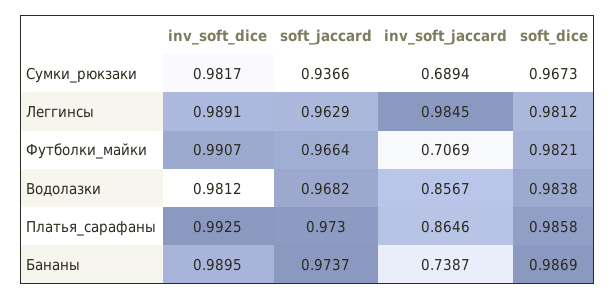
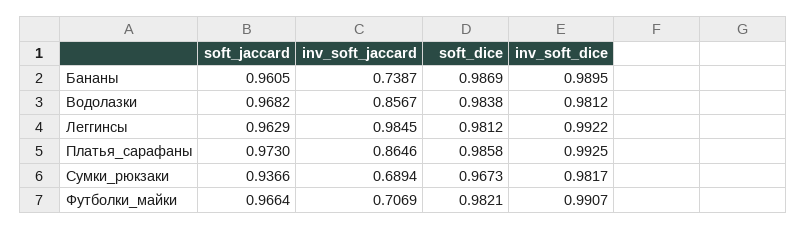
  {
    "inv_soft_dice": {
      "Сумки_рюкзаки": 0.9817,
-     "Леггинсы": 0.9891,
+     "Леггинсы": 0.9922,
      "Футболки_майки": 0.9907,
      "Водолазки": 0.9812,
      "Платья_сарафаны": 0.9925,
      "Бананы": 0.9895
    },
    "soft_jaccard": {
      "Сумки_рюкзаки": 0.9366,
      "Леггинсы": 0.9629,
      "Футболки_майки": 0.9664,
      "Водолазки": 0.9682,
      "Платья_сарафаны": 0.973,
-     "Бананы": 0.9737
+     "Бананы": 0.9605
    },
    "inv_soft_jaccard": {
      "Сумки_рюкзаки": 0.6894,
      "Леггинсы": 0.9845,
      "Футболки_майки": 0.7069,
      "Водолазки": 0.8567,
      "Платья_сарафаны": 0.8646,
      "Бананы": 0.7387
    },
    "soft_dice": {
      "Сумки_рюкзаки": 0.9673,
      "Леггинсы": 0.9812,
      "Футболки_майки": 0.9821,
      "Водолазки": 0.9838,
      "Платья_сарафаны": 0.9858,
      "Бананы": 0.9869
    }
  }

